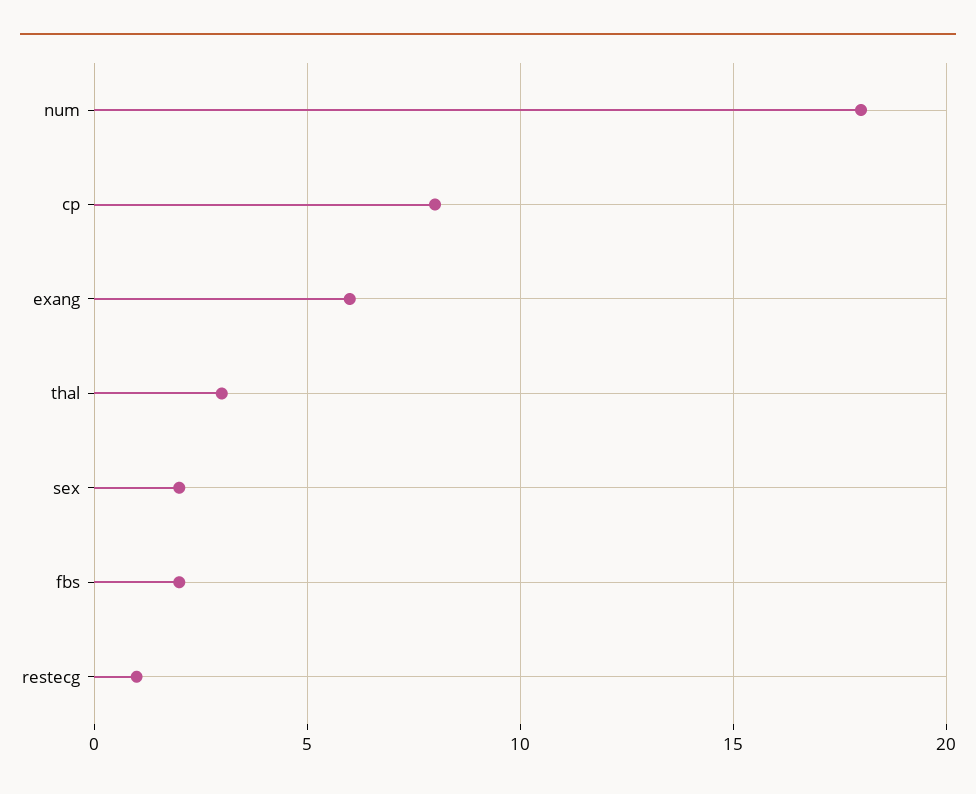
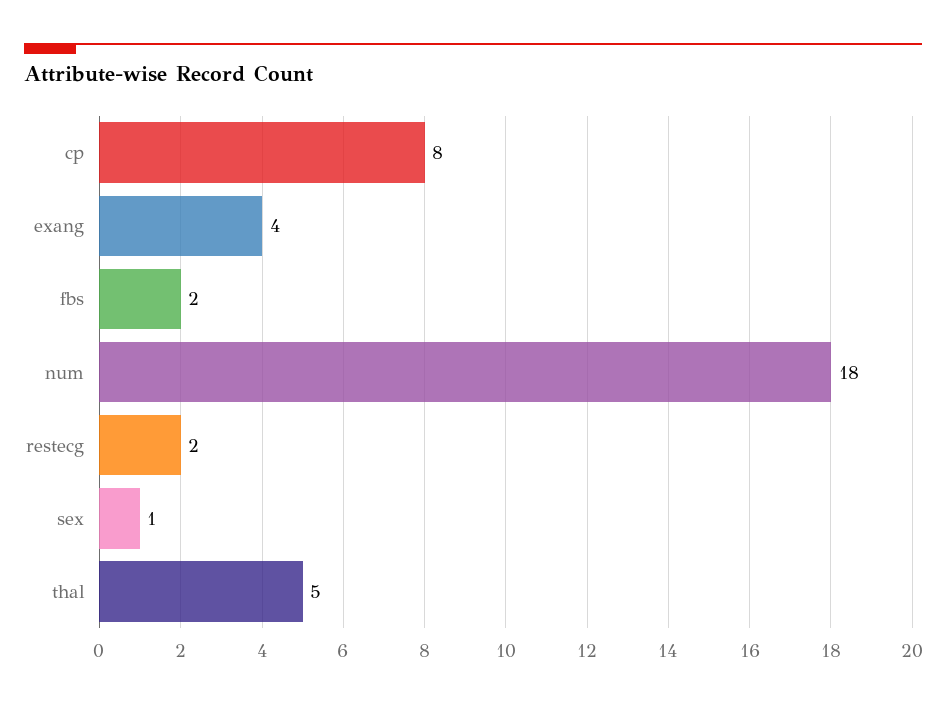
  {
    "num": 18,
    "cp": 8,
-   "exang": 6,
+   "exang": 4,
-   "thal": 3,
+   "thal": 5,
-   "sex": 2,
+   "sex": 1,
    "fbs": 2,
-   "restecg": 1
+   "restecg": 2
  }

